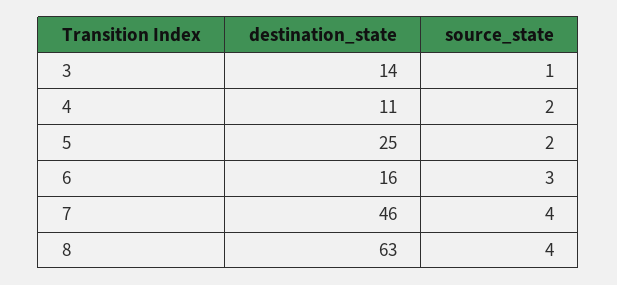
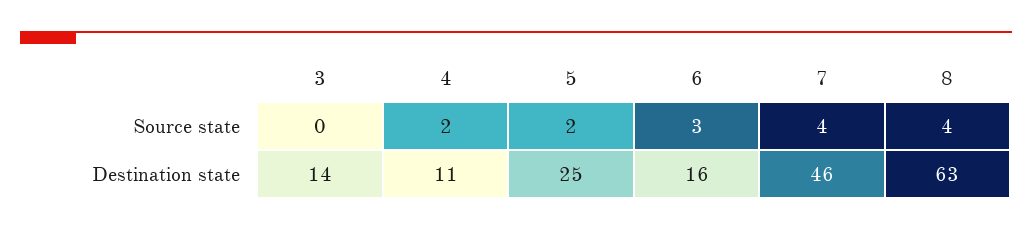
  {
    "destination_state": {
      "3": 14,
      "4": 11,
      "5": 25,
      "6": 16,
      "7": 46,
      "8": 63
    },
    "source_state": {
-     "3": 1,
+     "3": 0,
      "4": 2,
      "5": 2,
      "6": 3,
      "7": 4,
      "8": 4
    }
  }

